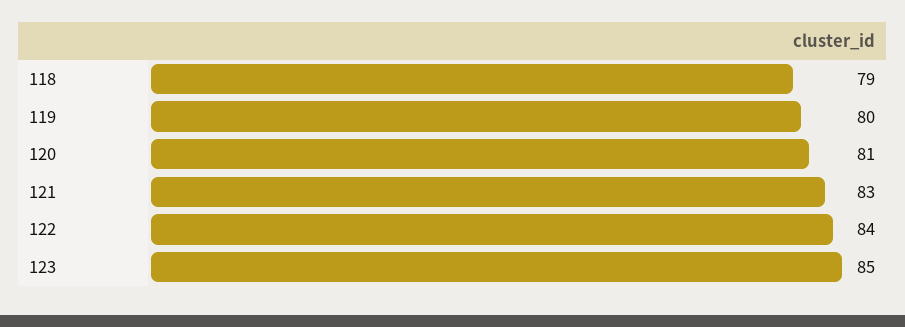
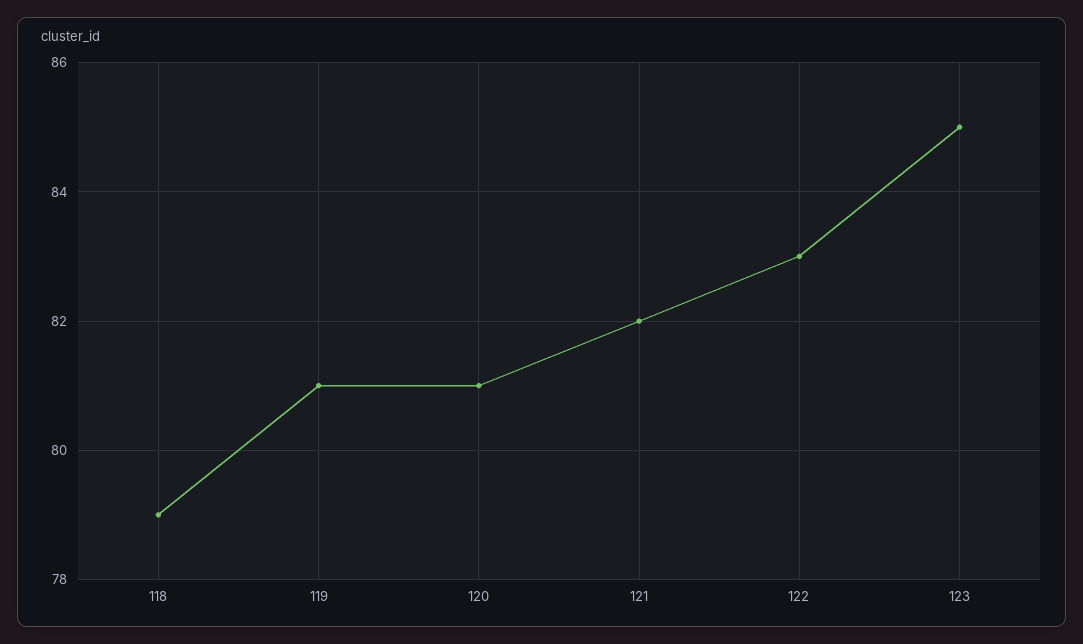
  {
    "118": 79,
-   "119": 80,
+   "119": 81,
    "120": 81,
-   "121": 83,
+   "121": 82,
-   "122": 84,
+   "122": 83,
    "123": 85
  }

